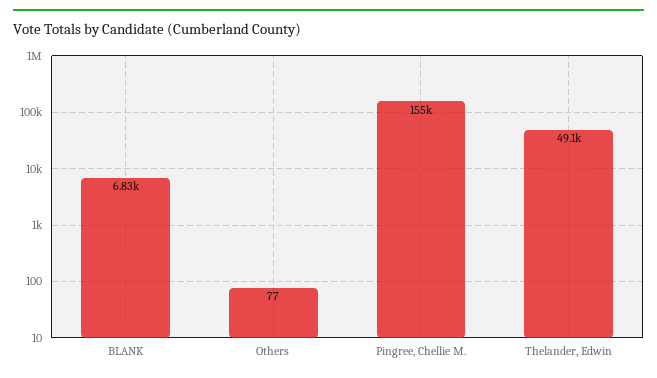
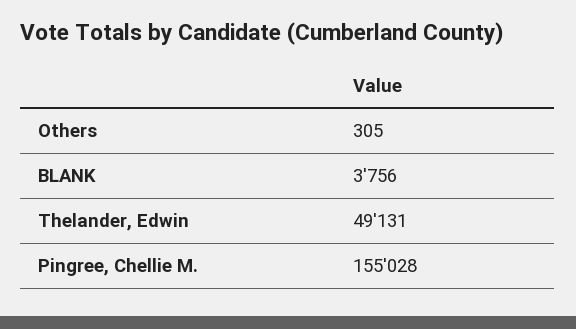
  {
-   "BLANK": 6830,
+   "BLANK": 3756,
-   "Others": 77,
+   "Others": 305,
    "Pingree, Chellie M.": 155028,
    "Thelander, Edwin": 49131
  }

